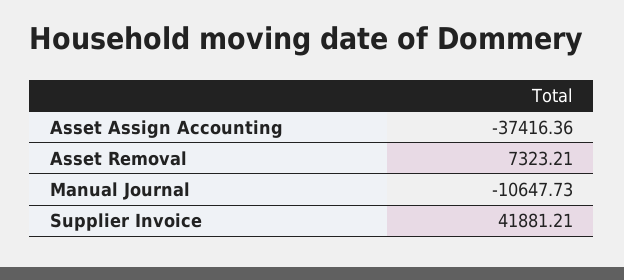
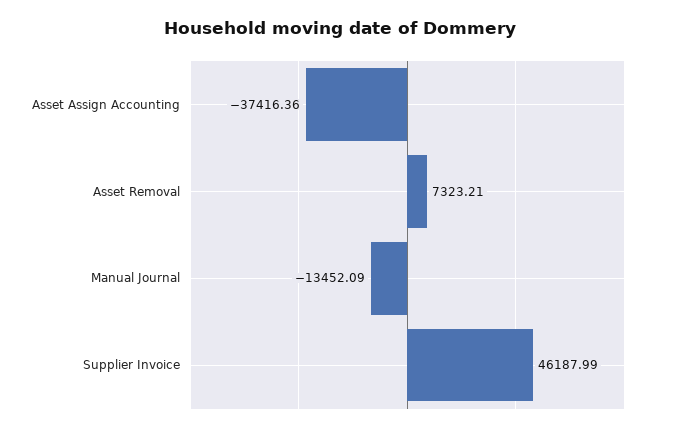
  {
    "Asset Assign Accounting": -37416.36,
    "Asset Removal": 7323.21,
-   "Manual Journal": -10647.73,
+   "Manual Journal": -13452.09,
-   "Supplier Invoice": 41881.21
+   "Supplier Invoice": 46187.99
  }

